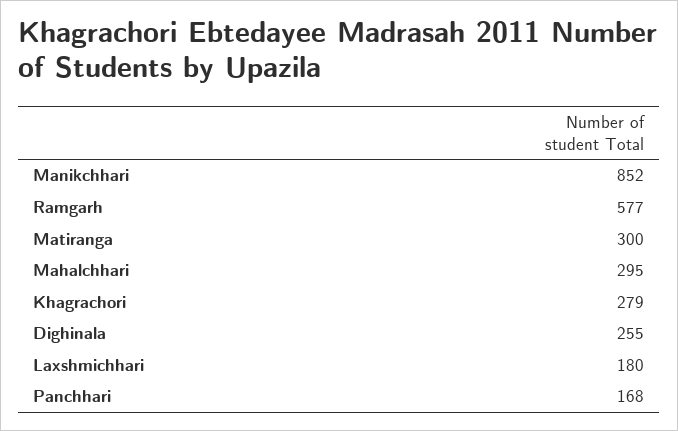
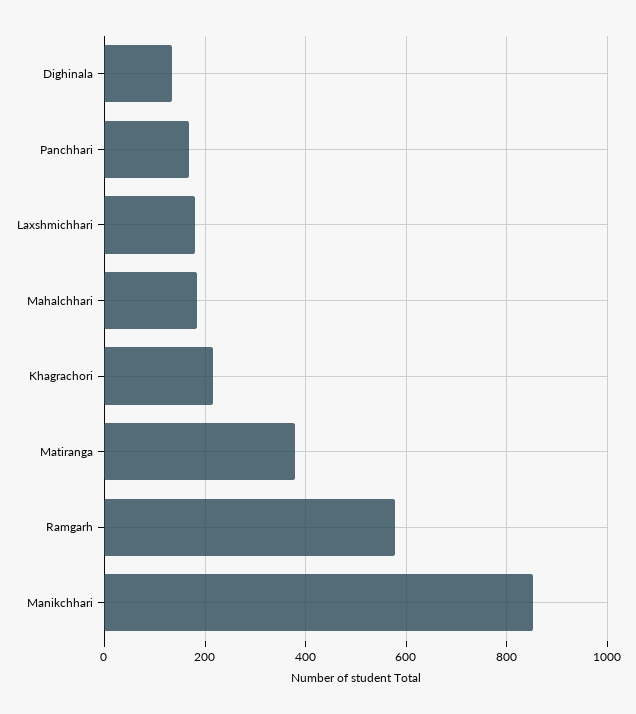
  {
    "Manikchhari": 852,
    "Ramgarh": 577,
-   "Matiranga": 300,
+   "Matiranga": 380,
-   "Mahalchhari": 295,
+   "Mahalchhari": 180,
-   "Khagrachori": 279,
+   "Khagrachori": 220,
-   "Dighinala": 255,
+   "Dighinala": 140,
    "Laxshmichhari": 180,
    "Panchhari": 168
  }

